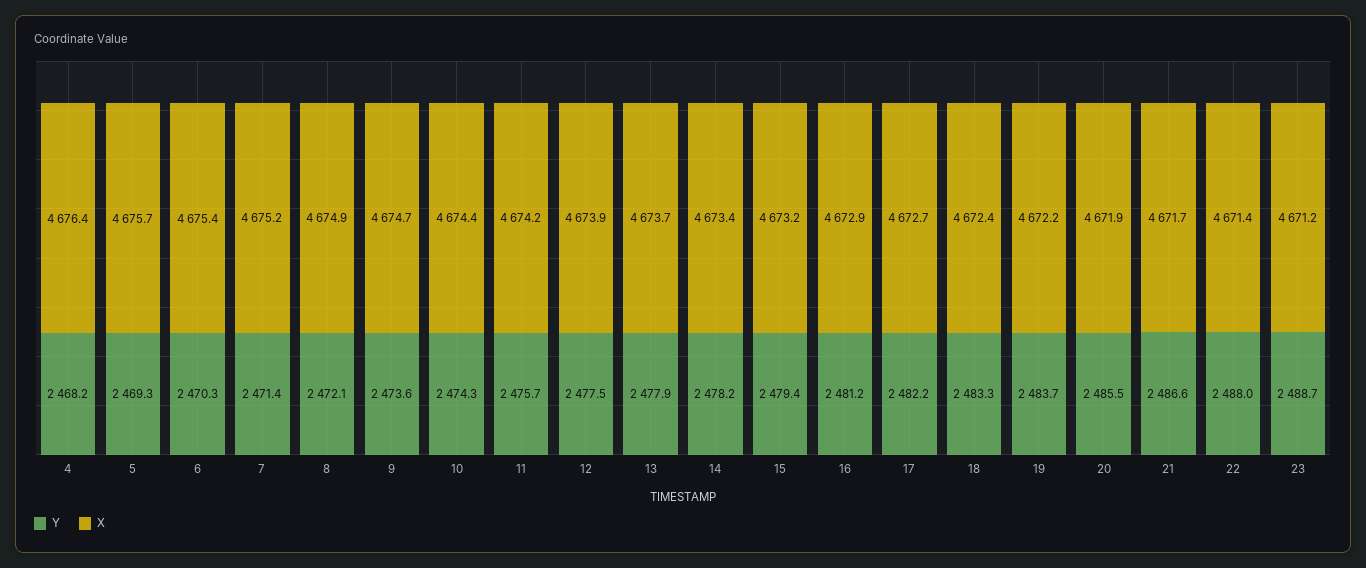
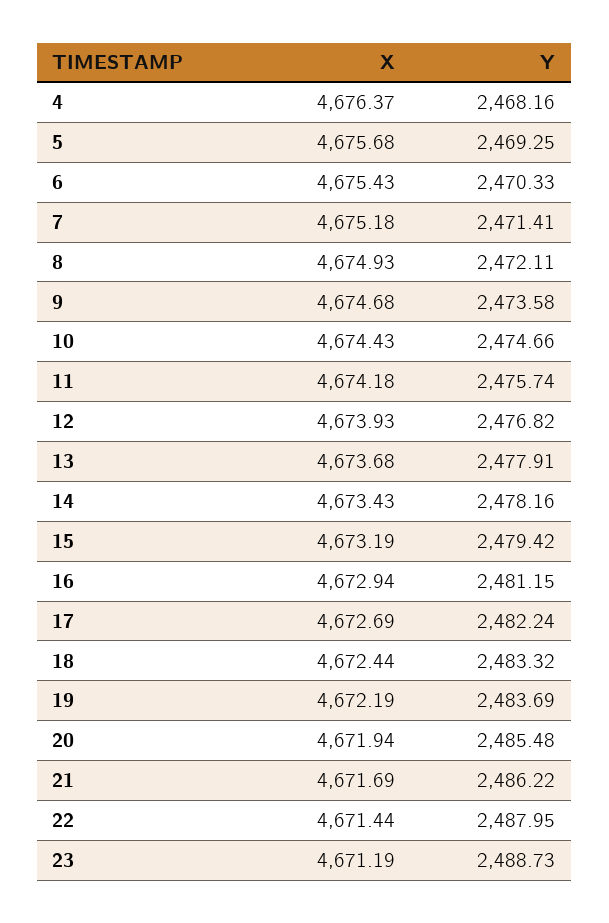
  {
    "Y": {
      "4": 2468.16,
      "5": 2469.25,
      "6": 2470.33,
      "7": 2471.41,
      "8": 2472.11,
      "9": 2473.58,
-     "10": 2474.3,
+     "10": 2474.66,
      "11": 2475.74,
-     "12": 2477.5,
+     "12": 2476.82,
      "13": 2477.91,
      "14": 2478.16,
      "15": 2479.42,
      "16": 2481.15,
      "17": 2482.24,
      "18": 2483.32,
      "19": 2483.69,
      "20": 2485.48,
-     "21": 2486.6,
+     "21": 2486.22,
      "22": 2487.95,
      "23": 2488.73
    },
    "X": {
      "4": 4676.37,
      "5": 4675.68,
      "6": 4675.43,
      "7": 4675.18,
      "8": 4674.93,
      "9": 4674.68,
      "10": 4674.43,
      "11": 4674.18,
      "12": 4673.93,
      "13": 4673.68,
      "14": 4673.43,
      "15": 4673.19,
      "16": 4672.94,
      "17": 4672.69,
      "18": 4672.44,
      "19": 4672.19,
      "20": 4671.94,
      "21": 4671.69,
      "22": 4671.44,
      "23": 4671.19
    }
  }

